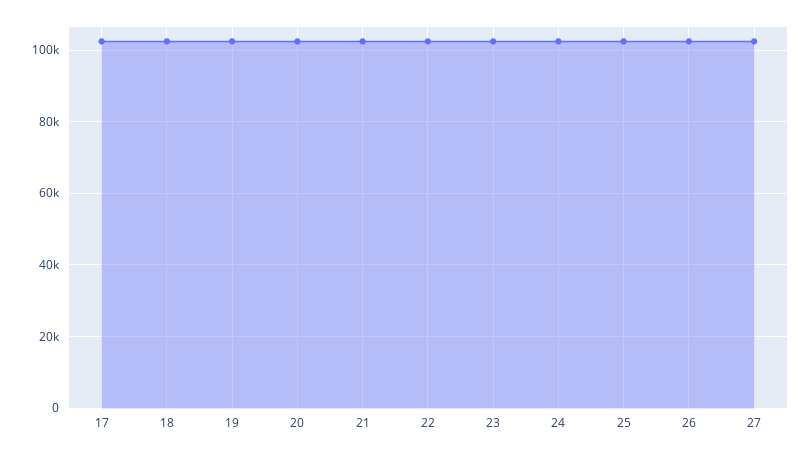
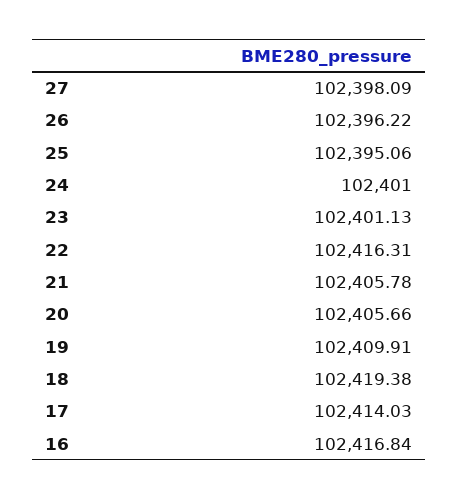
  {
    "17": 102414.03,
    "18": 102419.38,
    "19": 102409.91,
    "20": 102405.66,
    "21": 102405.78,
    "22": 102416.31,
    "23": 102401.13,
    "24": 102401,
    "25": 102395.06,
    "26": 102396.22,
-   "27": 102398.09
+   "27": 102398.09,
+   "16": 102416.84
  }

